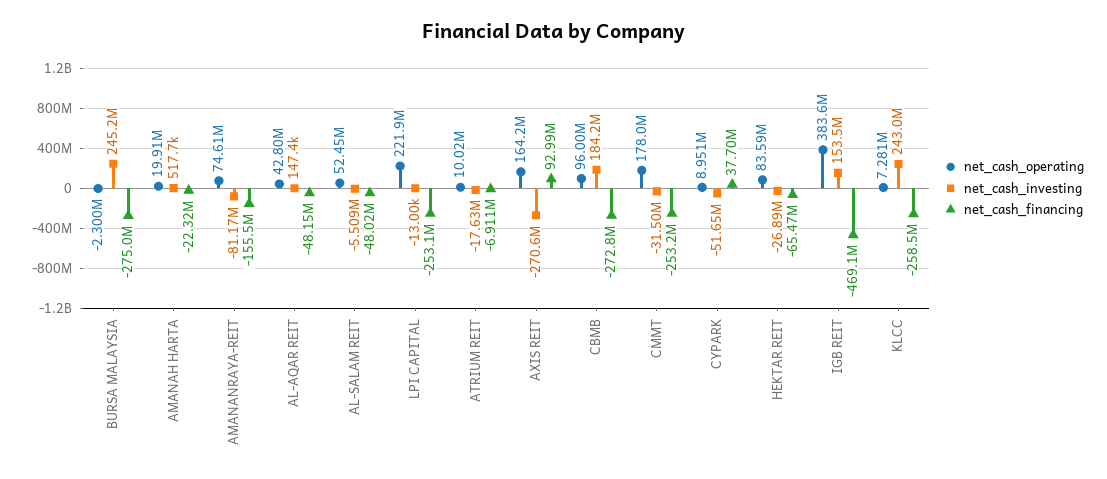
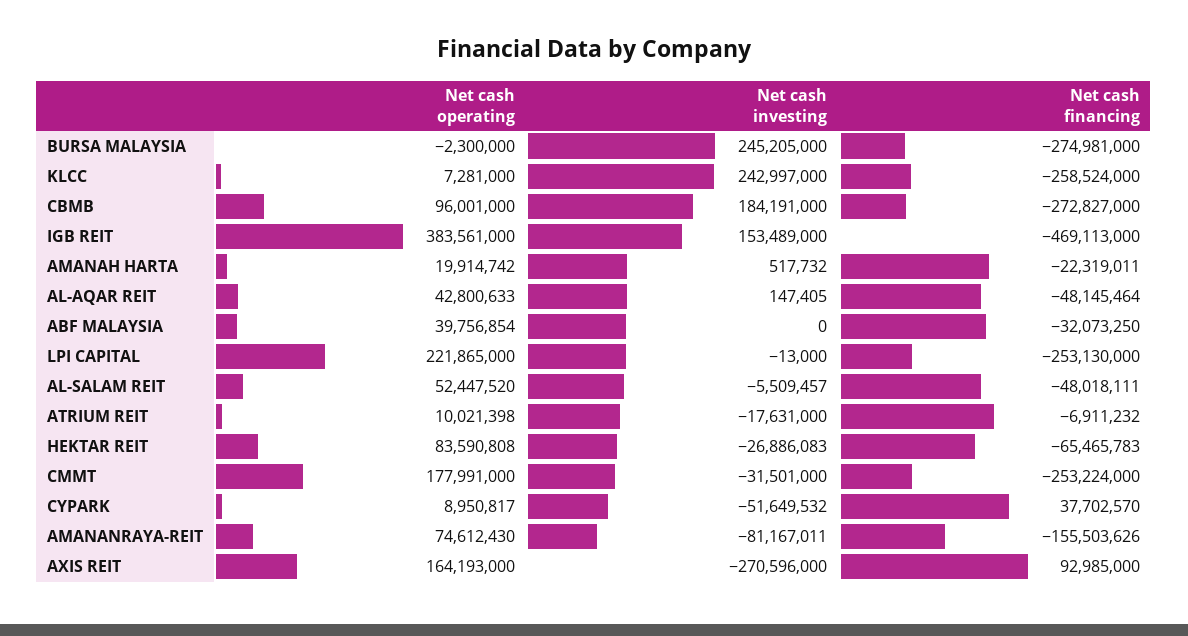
  {
    "net_cash_operating": {
      "BURSA MALAYSIA": -2300000,
      "AMANAH HARTA": 19914742,
      "AMANANRAYA-REIT": 74612430,
      "AL-AQAR REIT": 42800633,
      "AL-SALAM REIT": 52447520,
      "LPI CAPITAL": 221865000,
      "ATRIUM REIT": 10021398,
      "AXIS REIT": 164193000,
      "CBMB": 96001000,
      "CMMT": 177991000,
      "CYPARK": 8950817,
      "HEKTAR REIT": 83590808,
      "IGB REIT": 383561000,
-     "KLCC": 7281000
+     "KLCC": 7281000,
+     "ABF MALAYSIA": 39756854
    },
    "net_cash_investing": {
      "BURSA MALAYSIA": 245205000,
      "AMANAH HARTA": 517732,
      "AMANANRAYA-REIT": -81167011,
      "AL-AQAR REIT": 147405,
      "AL-SALAM REIT": -5509457,
      "LPI CAPITAL": -13000,
      "ATRIUM REIT": -17631000,
      "AXIS REIT": -270596000,
      "CBMB": 184191000,
      "CMMT": -31501000,
      "CYPARK": -51649532,
      "HEKTAR REIT": -26886083,
      "IGB REIT": 153489000,
-     "KLCC": 242997000
+     "KLCC": 242997000,
+     "ABF MALAYSIA": 0
    },
    "net_cash_financing": {
      "BURSA MALAYSIA": -274981000,
      "AMANAH HARTA": -22319011,
      "AMANANRAYA-REIT": -155503626,
      "AL-AQAR REIT": -48145464,
      "AL-SALAM REIT": -48018111,
      "LPI CAPITAL": -253130000,
      "ATRIUM REIT": -6911232,
      "AXIS REIT": 92985000,
      "CBMB": -272827000,
      "CMMT": -253224000,
      "CYPARK": 37702570,
      "HEKTAR REIT": -65465783,
      "IGB REIT": -469113000,
-     "KLCC": -258524000
+     "KLCC": -258524000,
+     "ABF MALAYSIA": -32073250
    }
  }

